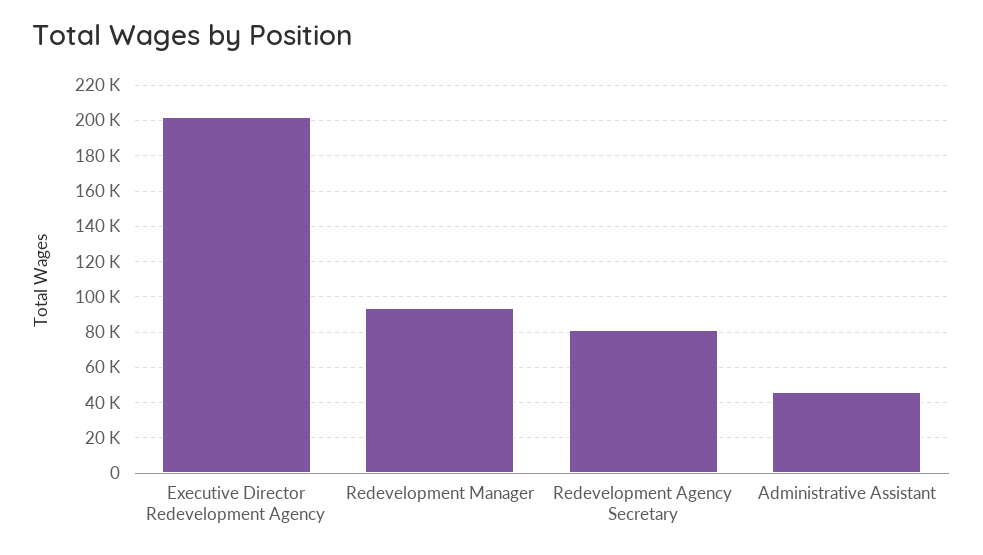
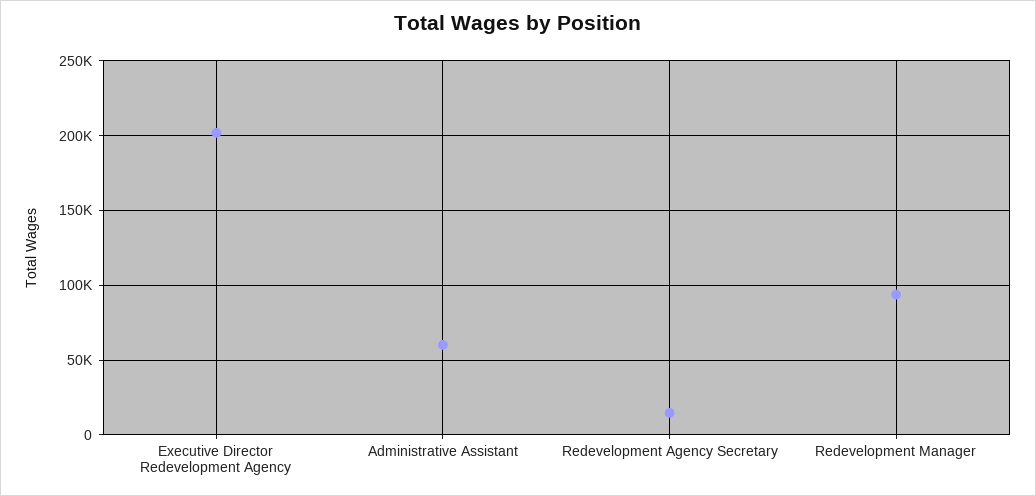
  {
    "Executive Director Redevelopment Agency": 200000,
    "Redevelopment Manager": 95000,
-   "Redevelopment Agency Secretary": 80000,
+   "Redevelopment Agency Secretary": 15000,
-   "Administrative Assistant": 45000
+   "Administrative Assistant": 60000
  }

